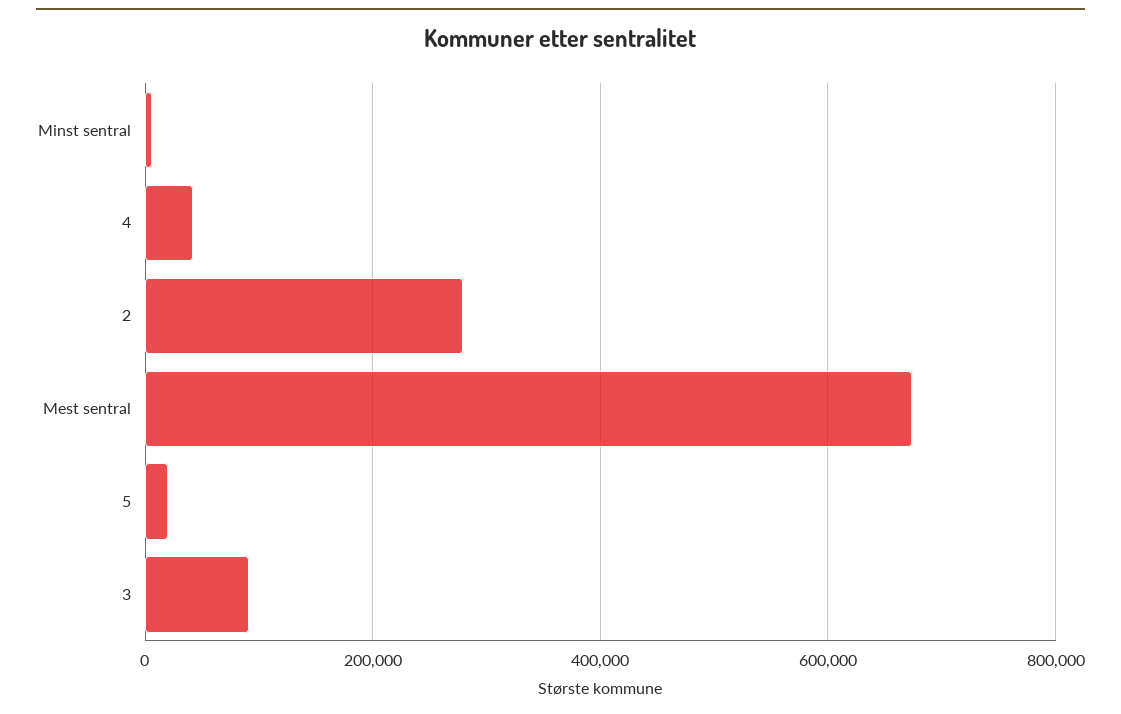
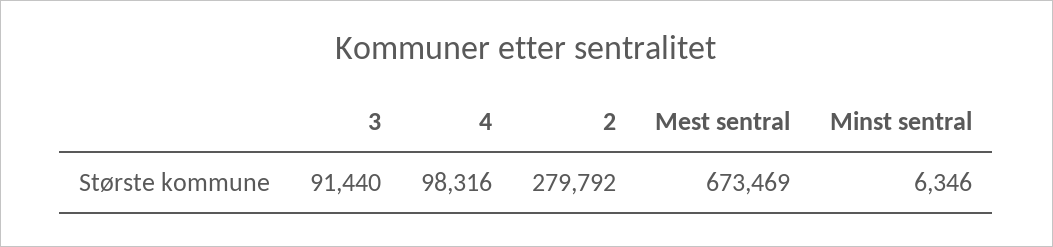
  {
    "Minst sentral": 6346,
-   "4": 40000,
+   "4": 98316,
    "2": 279792,
    "Mest sentral": 673469,
-   "5": 20000,
    "3": 91440
  }

